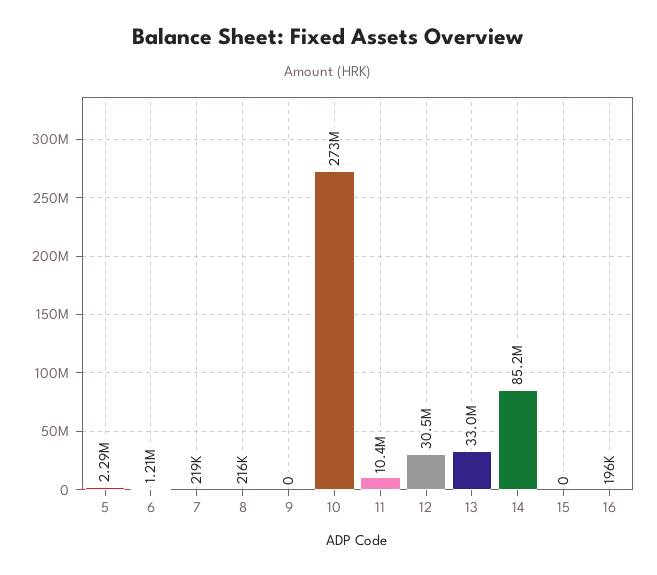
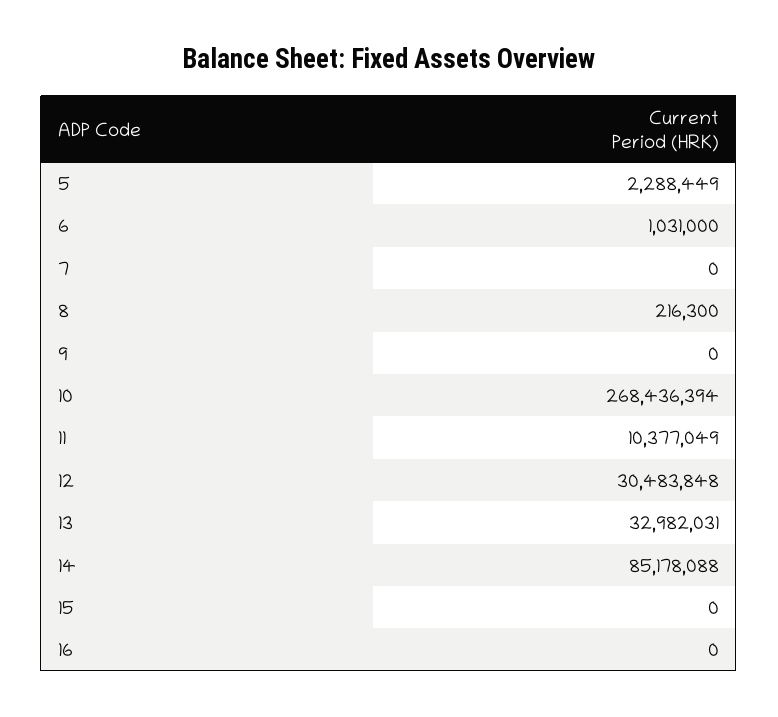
  {
    "5": 2288449,
-   "6": 1210000,
+   "6": 1031000,
-   "7": 219000,
+   "7": 0,
    "8": 216300,
    "9": 0,
-   "10": 273000000,
+   "10": 268436394,
    "11": 10377049,
    "12": 30483848,
    "13": 32982031,
    "14": 85178088,
    "15": 0,
-   "16": 196000
+   "16": 0
  }

